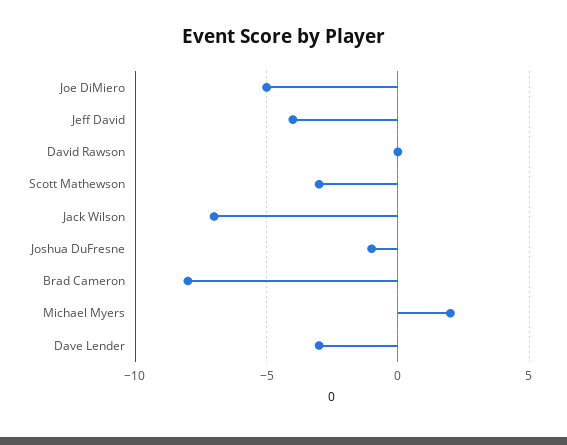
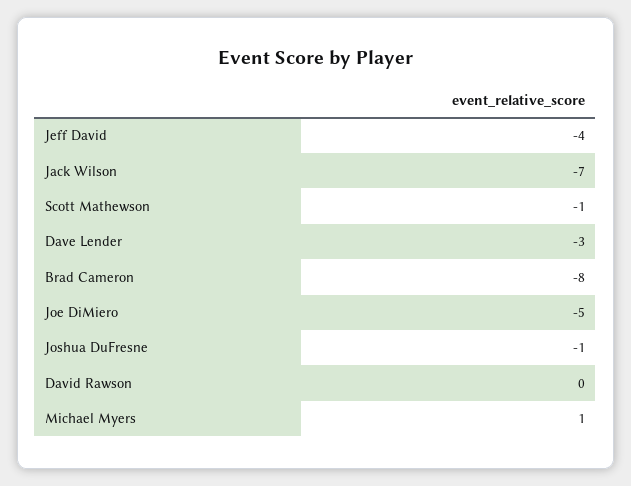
  {
    "Joe DiMiero": -5,
    "Jeff David": -4,
    "David Rawson": 0,
-   "Scott Mathewson": -3,
+   "Scott Mathewson": -1,
    "Jack Wilson": -7,
    "Joshua DuFresne": -1,
    "Brad Cameron": -8,
-   "Michael Myers": 2,
+   "Michael Myers": 1,
    "Dave Lender": -3
  }

